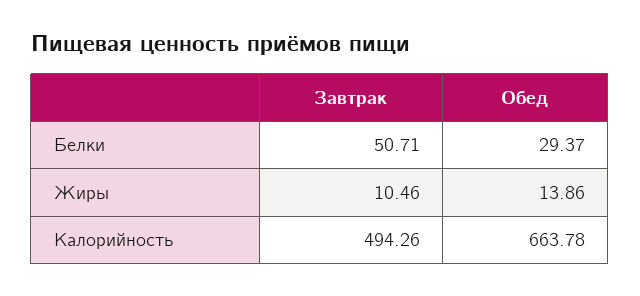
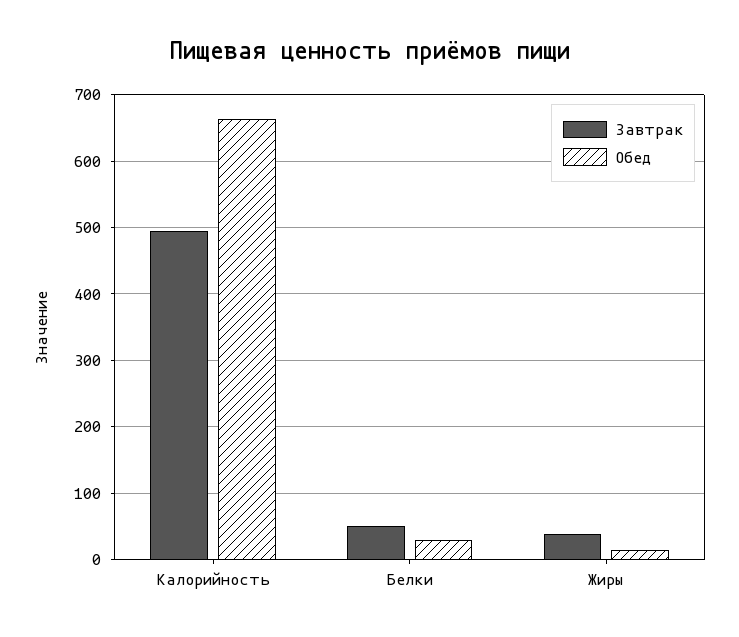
  {
    "Завтрак": {
      "Белки": 50.71,
-     "Жиры": 10.46,
+     "Жиры": 40,
      "Калорийность": 494.26
    },
    "Обед": {
      "Белки": 29.37,
      "Жиры": 13.86,
      "Калорийность": 663.78
    }
  }

